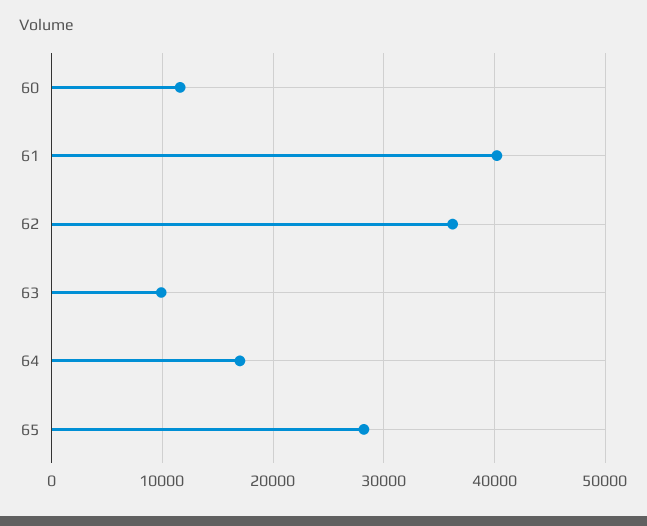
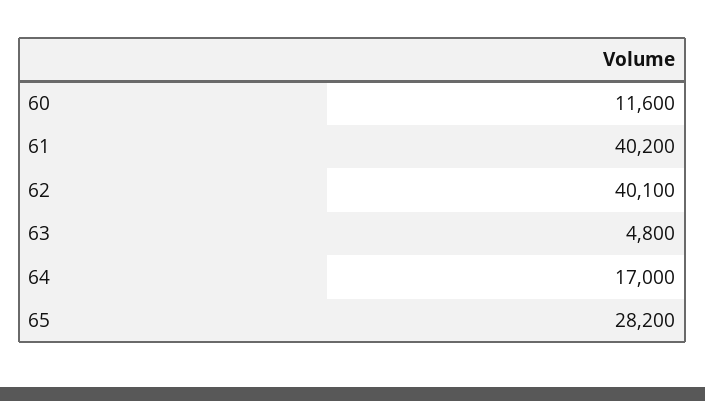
  {
    "60": 11600,
    "61": 40200,
-   "62": 36000,
+   "62": 40100,
-   "63": 10000,
+   "63": 4800,
    "64": 17000,
    "65": 28200
  }

